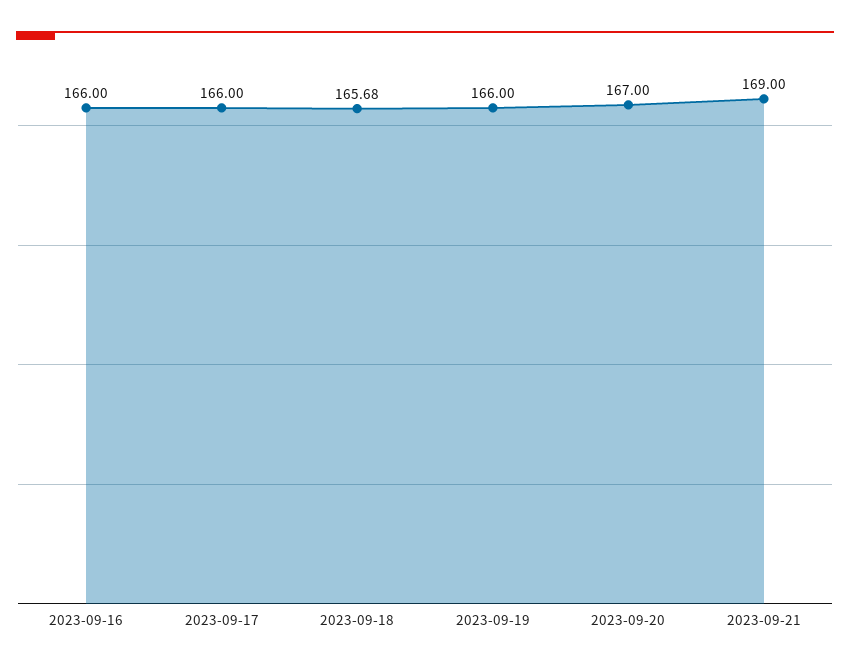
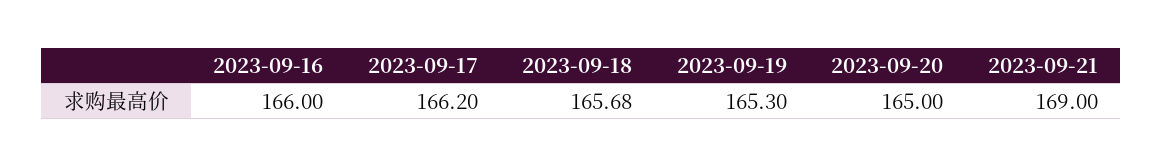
  {
    "2023-09-16": 166,
-   "2023-09-17": 166,
+   "2023-09-17": 166.2,
    "2023-09-18": 165.68,
-   "2023-09-19": 166,
+   "2023-09-19": 165.3,
-   "2023-09-20": 167,
+   "2023-09-20": 165,
    "2023-09-21": 169
  }

